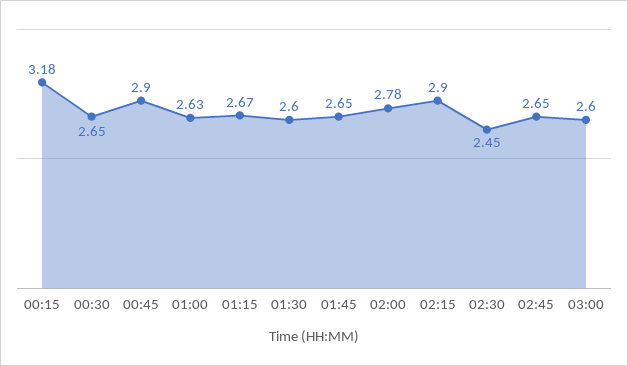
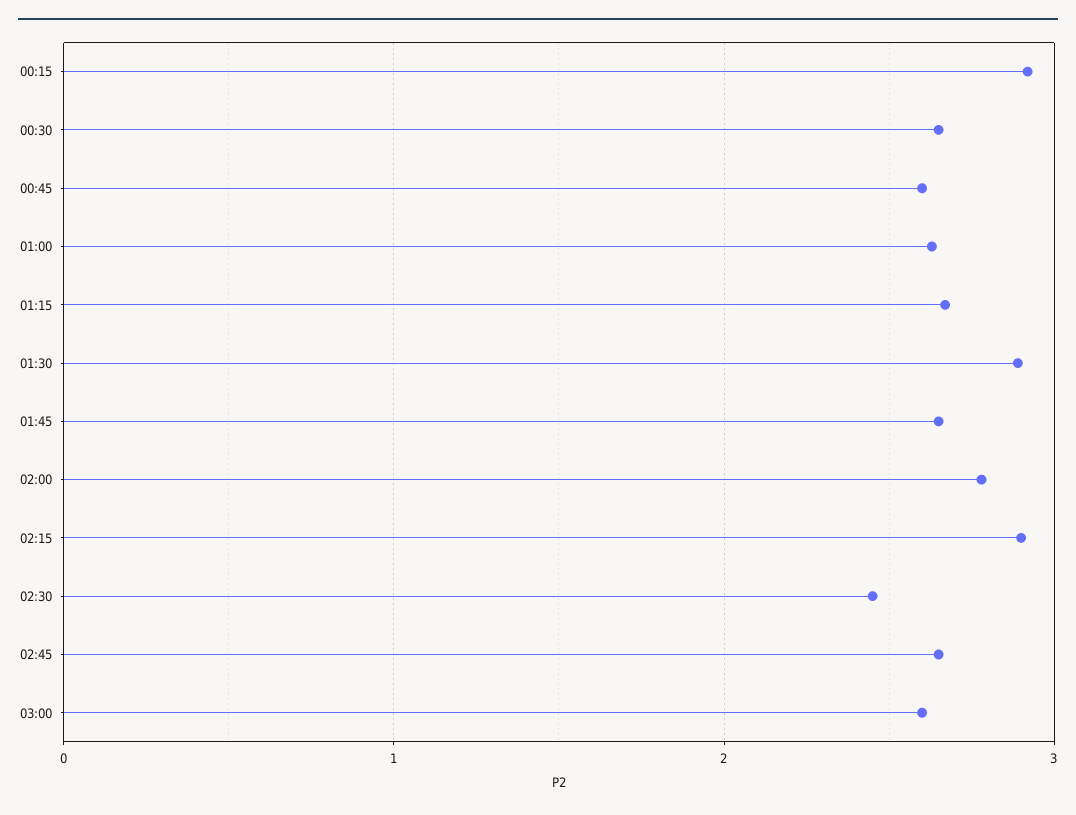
  {
-   "00:15": 3.18,
+   "00:15": 2.9,
    "00:30": 2.65,
-   "00:45": 2.9,
+   "00:45": 2.6,
    "01:00": 2.63,
    "01:15": 2.67,
-   "01:30": 2.6,
+   "01:30": 2.9,
    "01:45": 2.65,
    "02:00": 2.78,
    "02:15": 2.9,
    "02:30": 2.45,
    "02:45": 2.65,
    "03:00": 2.6
  }

